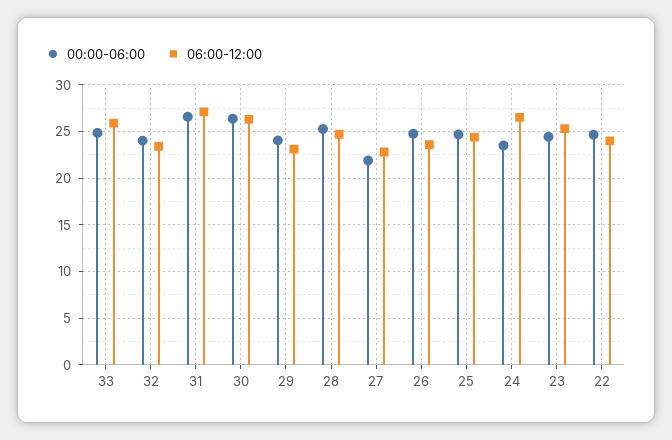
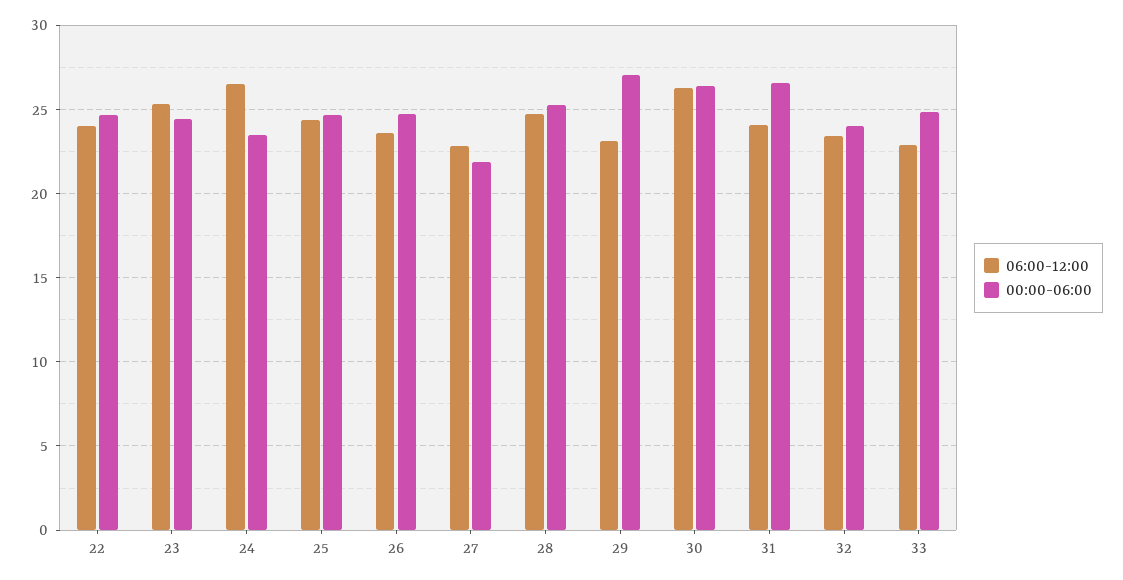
  {
    "00:00-06:00": {
      "33": 25,
      "32": 24,
      "31": 26.5,
      "30": 26.5,
-     "29": 24,
+     "29": 27,
      "28": 25.5,
      "27": 22,
      "26": 25,
      "25": 24.5,
      "24": 23.5,
      "23": 24.5,
      "22": 24.5
    },
    "06:00-12:00": {
-     "33": 26,
+     "33": 23,
      "32": 23.5,
-     "31": 27,
+     "31": 24,
      "30": 26.5,
      "29": 23,
      "28": 24.5,
      "27": 23,
      "26": 23.5,
      "25": 24.5,
      "24": 26.5,
      "23": 25.5,
      "22": 24
    }
  }

